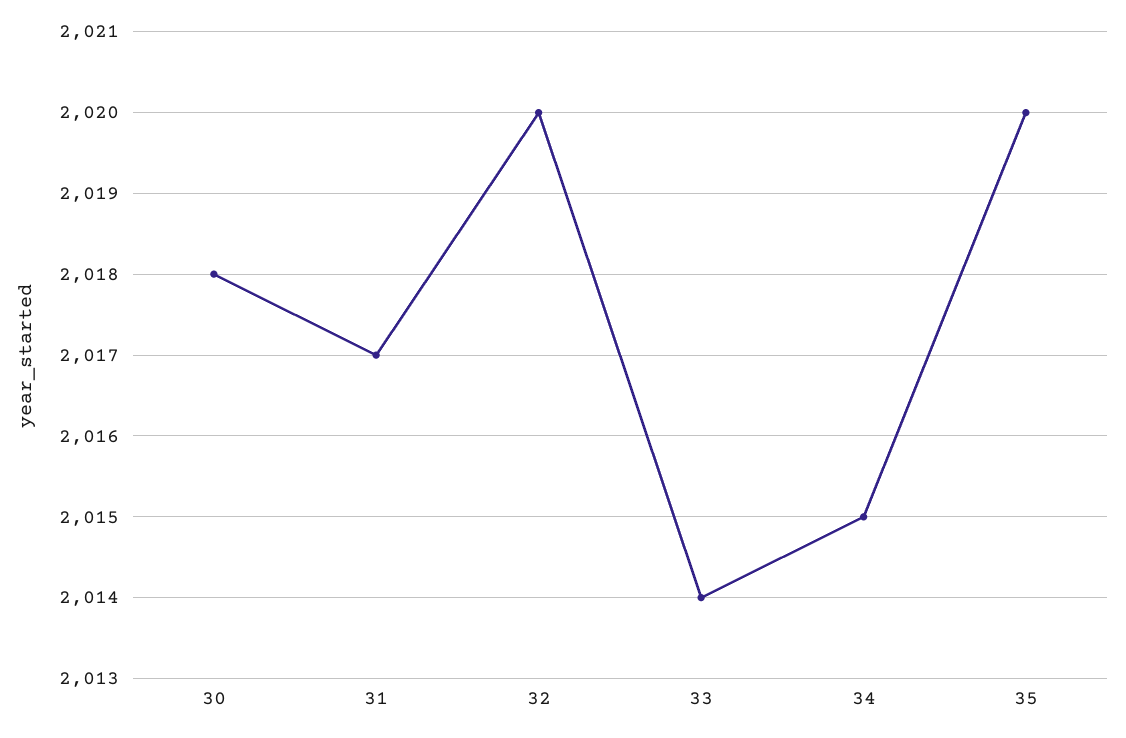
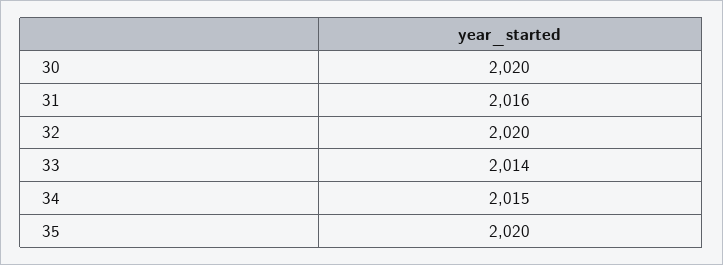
  {
-   "30": 2018,
+   "30": 2020,
-   "31": 2017,
+   "31": 2016,
    "32": 2020,
    "33": 2014,
    "34": 2015,
    "35": 2020
  }

